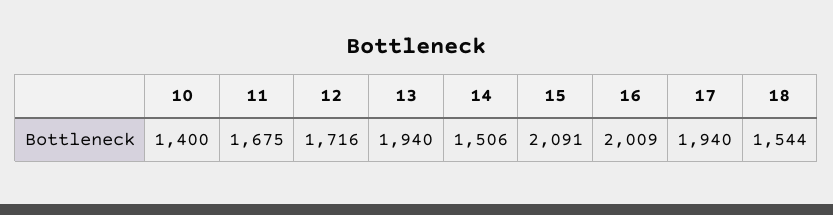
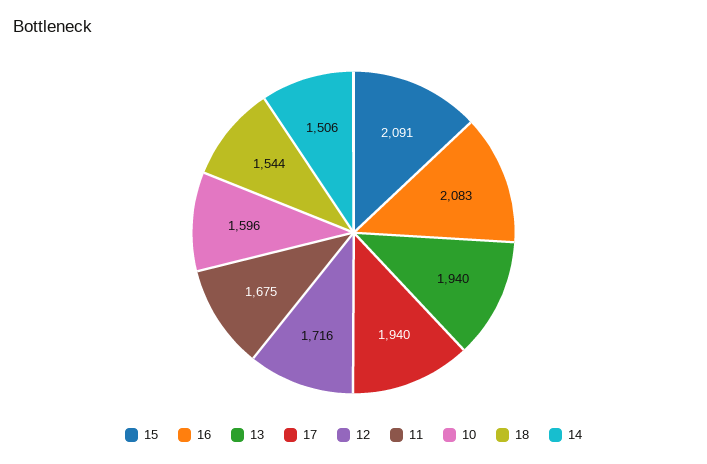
  {
-   "10": 1400,
+   "10": 1596,
    "11": 1675,
    "12": 1716,
    "13": 1940,
    "14": 1506,
    "15": 2091,
-   "16": 2009,
+   "16": 2083,
    "17": 1940,
    "18": 1544
  }

